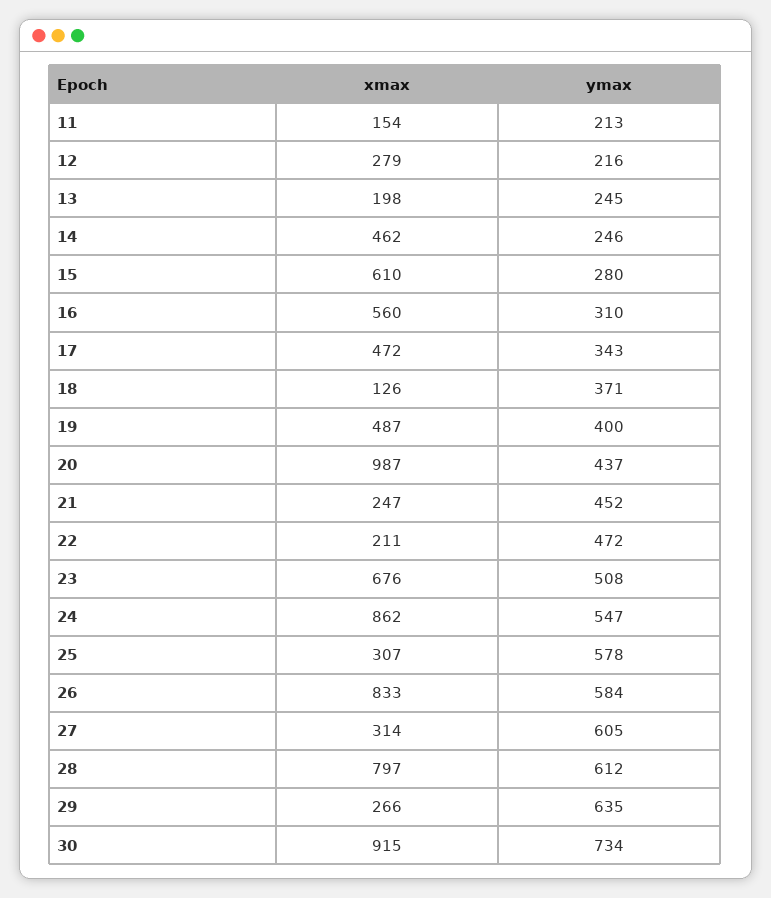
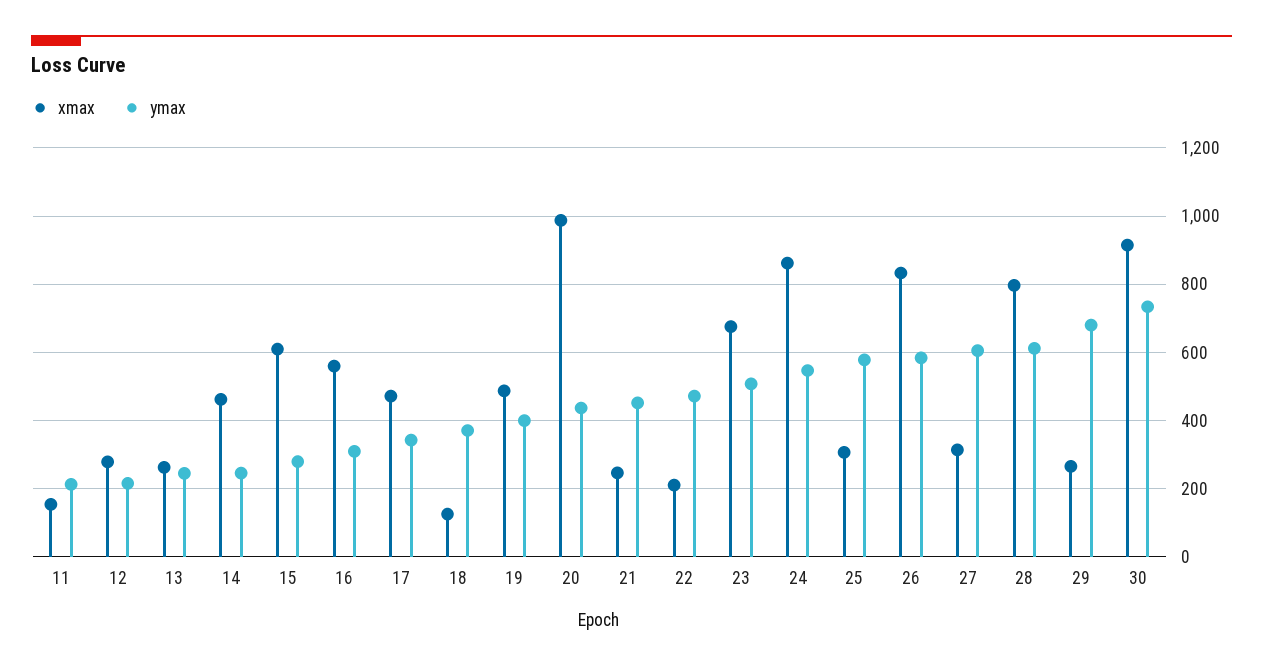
  {
    "xmax": {
      "11": 154,
      "12": 279,
-     "13": 198,
+     "13": 260,
      "14": 462,
      "15": 610,
      "16": 560,
      "17": 472,
      "18": 126,
      "19": 487,
      "20": 987,
      "21": 247,
      "22": 211,
      "23": 676,
      "24": 862,
      "25": 307,
      "26": 833,
      "27": 314,
      "28": 797,
      "29": 266,
      "30": 915
    },
    "ymax": {
      "11": 213,
      "12": 216,
      "13": 245,
      "14": 246,
      "15": 280,
      "16": 310,
      "17": 343,
      "18": 371,
      "19": 400,
      "20": 437,
      "21": 452,
      "22": 472,
      "23": 508,
      "24": 547,
      "25": 578,
      "26": 584,
      "27": 605,
      "28": 612,
-     "29": 635,
+     "29": 680,
      "30": 734
    }
  }

